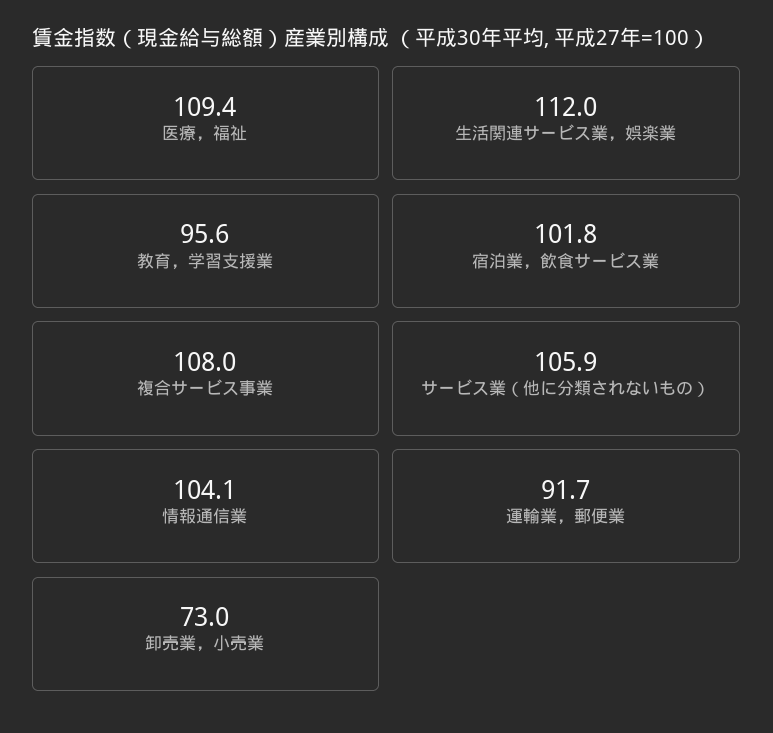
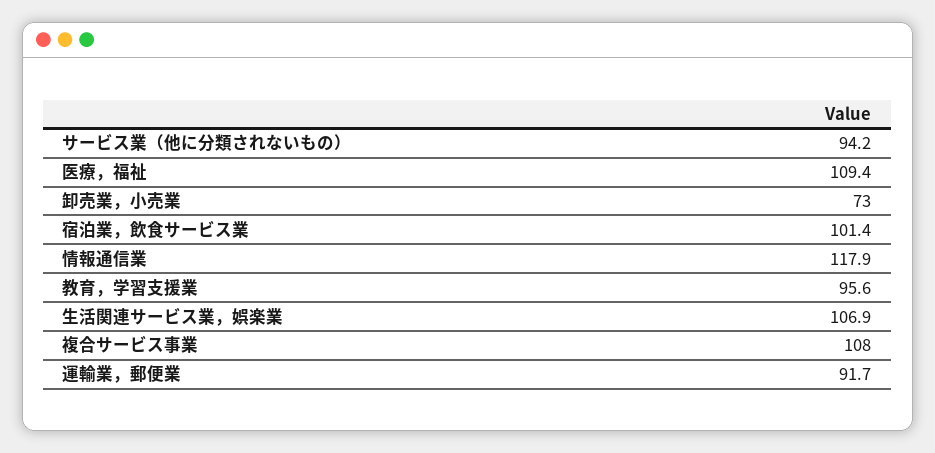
  {
    "医療，福祉": 109.4,
-   "生活関連サービス業，娯楽業": 112,
+   "生活関連サービス業，娯楽業": 106.9,
    "教育，学習支援業": 95.6,
-   "宿泊業，飲食サービス業": 101.8,
+   "宿泊業，飲食サービス業": 101.4,
    "複合サービス事業": 108,
-   "サービス業（他に分類されないもの）": 105.9,
+   "サービス業（他に分類されないもの）": 94.2,
-   "情報通信業": 104.1,
+   "情報通信業": 117.9,
    "運輸業，郵便業": 91.7,
    "卸売業，小売業": 73
  }

